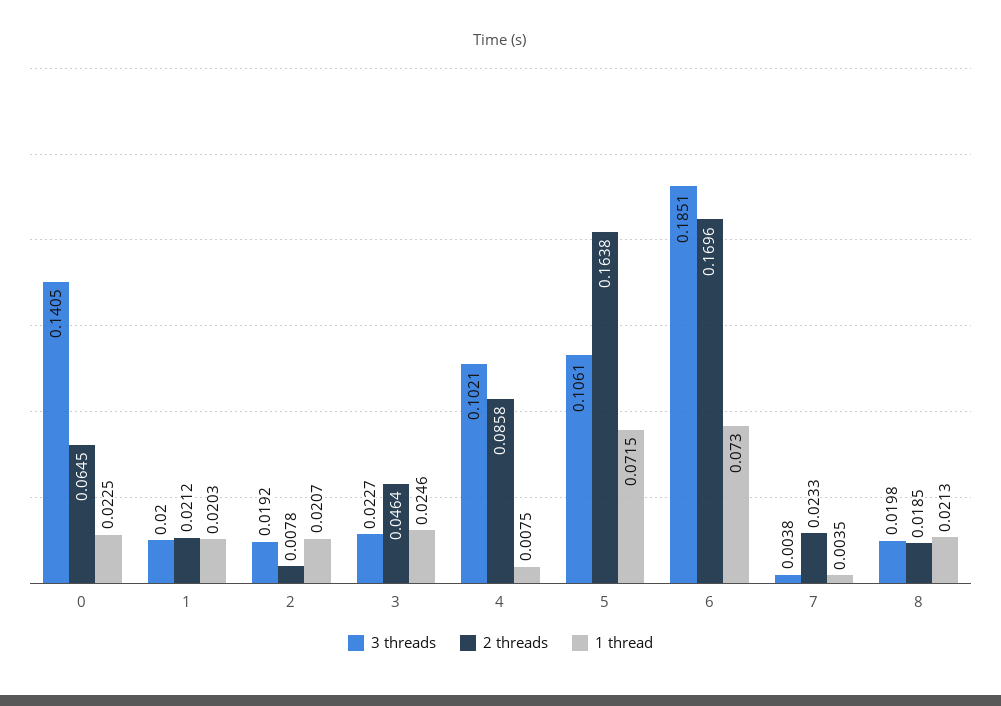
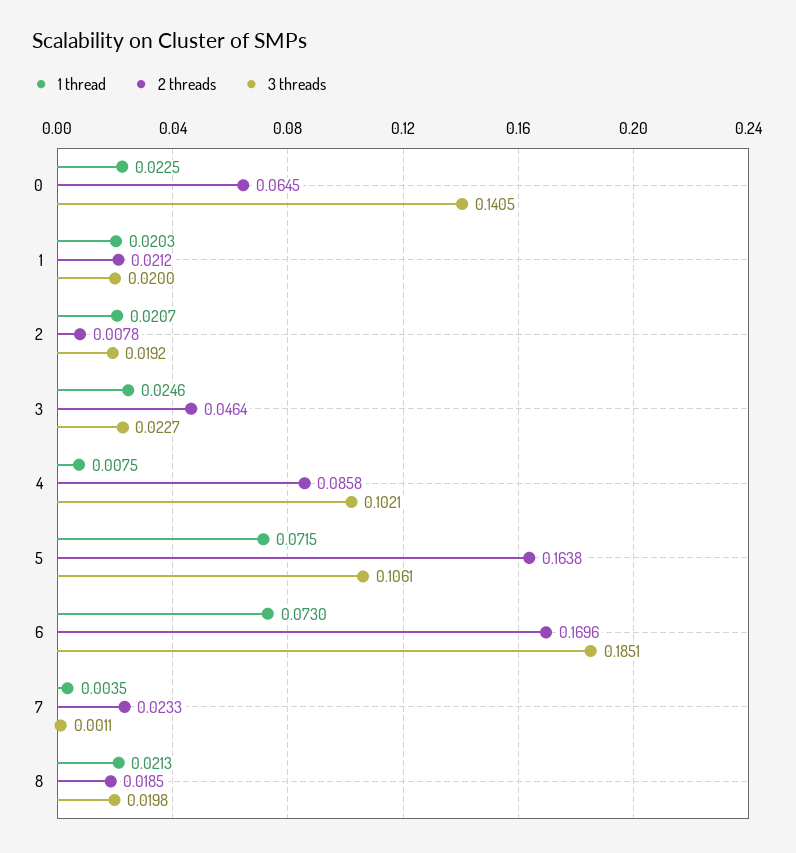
  {
    "3 threads": {
      "0": 0.1405,
      "1": 0.02,
      "2": 0.0192,
      "3": 0.0227,
      "4": 0.1021,
      "5": 0.1061,
      "6": 0.1851,
-     "7": 0.0038,
+     "7": 0.0011,
      "8": 0.0198
    },
    "2 threads": {
      "0": 0.0645,
      "1": 0.0212,
      "2": 0.0078,
      "3": 0.0464,
      "4": 0.0858,
      "5": 0.1638,
      "6": 0.1696,
      "7": 0.0233,
      "8": 0.0185
    },
    "1 thread": {
      "0": 0.0225,
      "1": 0.0203,
      "2": 0.0207,
      "3": 0.0246,
      "4": 0.0075,
      "5": 0.0715,
      "6": 0.073,
      "7": 0.0035,
      "8": 0.0213
    }
  }

